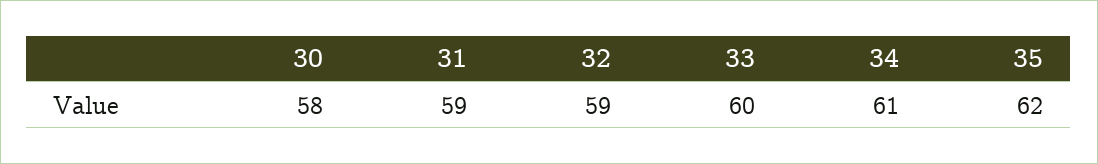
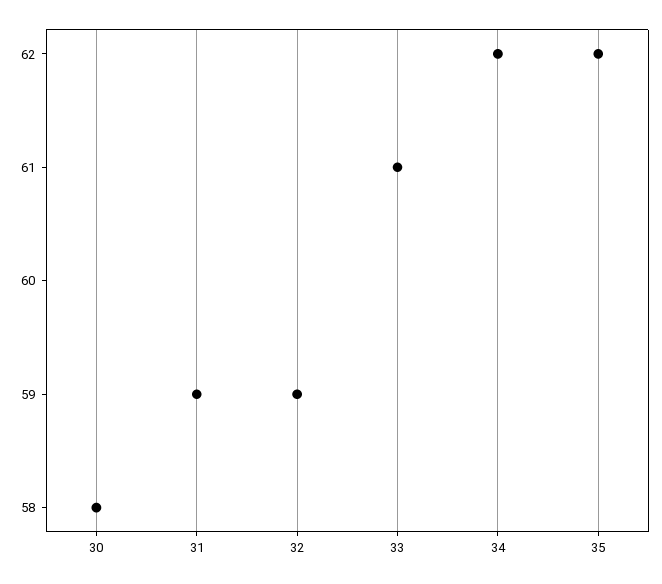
  {
    "30": 58,
    "31": 59,
    "32": 59,
-   "33": 60,
+   "33": 61,
-   "34": 61,
+   "34": 62,
    "35": 62
  }

